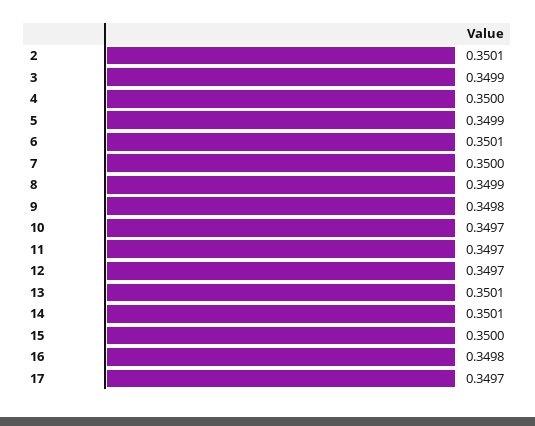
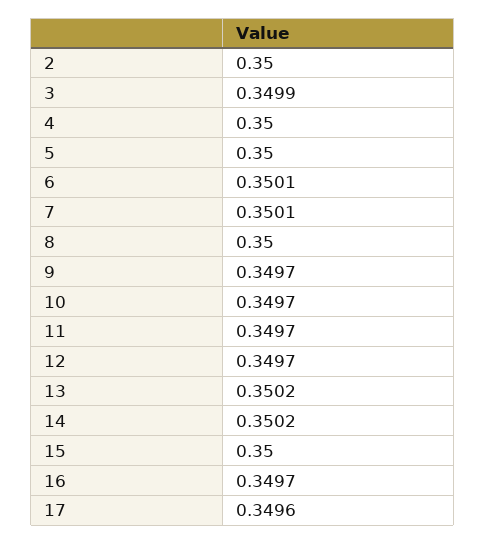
  {
-   "2": 0.3501,
+   "2": 0.35,
    "3": 0.3499,
    "4": 0.35,
-   "5": 0.3499,
+   "5": 0.35,
    "6": 0.3501,
-   "7": 0.35,
+   "7": 0.3501,
-   "8": 0.3499,
+   "8": 0.35,
-   "9": 0.3498,
+   "9": 0.3497,
    "10": 0.3497,
    "11": 0.3497,
    "12": 0.3497,
-   "13": 0.3501,
+   "13": 0.3502,
-   "14": 0.3501,
+   "14": 0.3502,
    "15": 0.35,
-   "16": 0.3498,
+   "16": 0.3497,
-   "17": 0.3497
+   "17": 0.3496
  }

